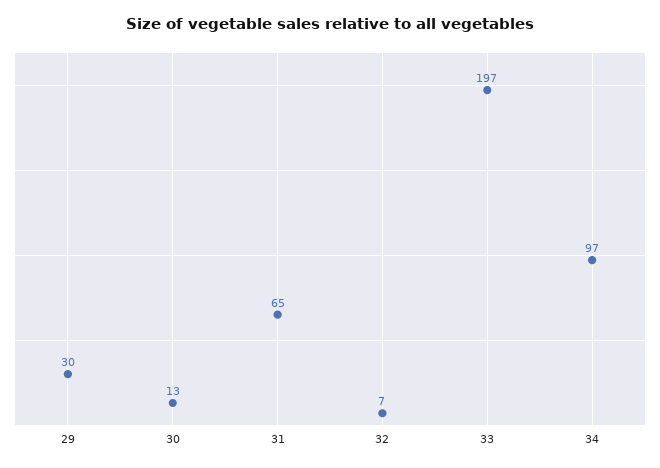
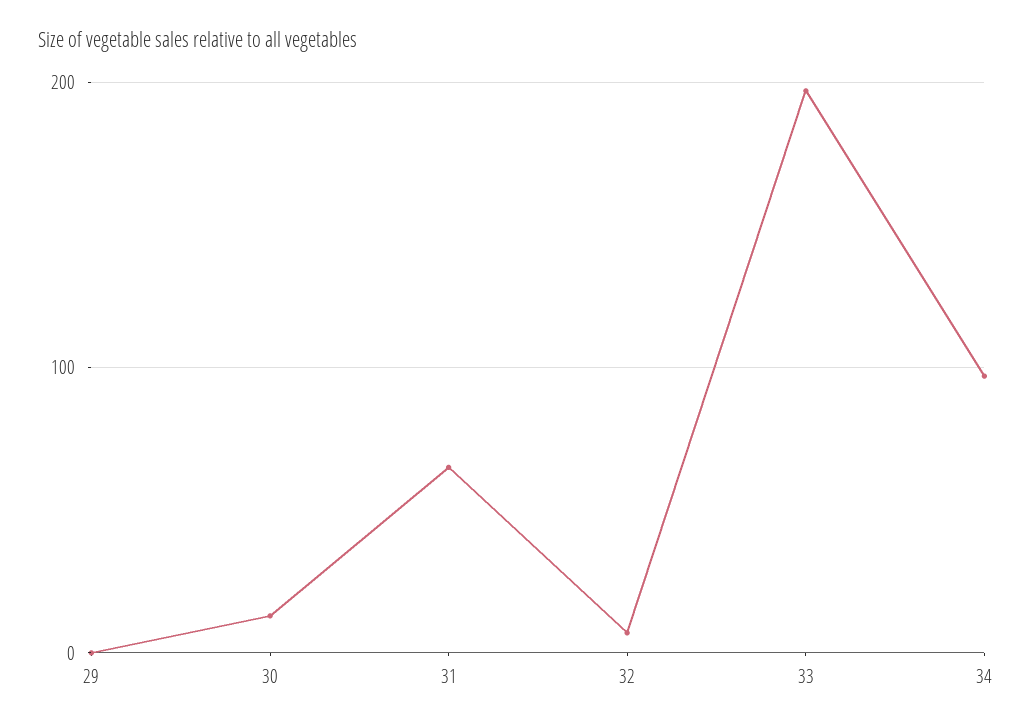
  {
-   "29": 30,
+   "29": 0,
    "30": 13,
    "31": 65,
    "32": 7,
    "33": 197,
    "34": 97
  }

